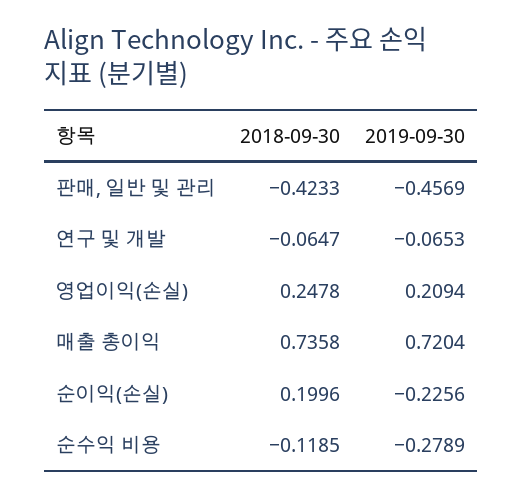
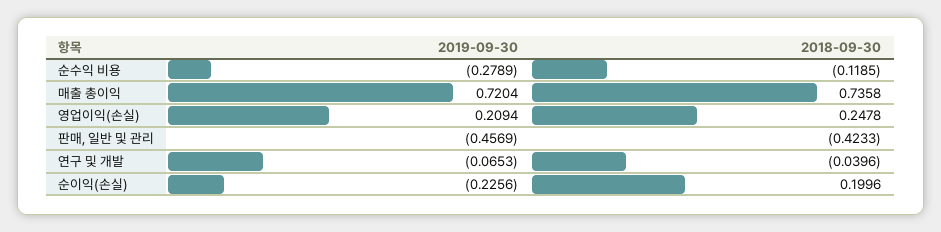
  {
    "2018-09-30": {
      "판매, 일반 및 관리": -0.4233,
-     "연구 및 개발": -0.0647,
+     "연구 및 개발": -0.0396,
      "영업이익(손실)": 0.2478,
      "매출 총이익": 0.7358,
      "순이익(손실)": 0.1996,
      "순수익 비용": -0.1185
    },
    "2019-09-30": {
      "판매, 일반 및 관리": -0.4569,
      "연구 및 개발": -0.0653,
      "영업이익(손실)": 0.2094,
      "매출 총이익": 0.7204,
      "순이익(손실)": -0.2256,
      "순수익 비용": -0.2789
    }
  }

